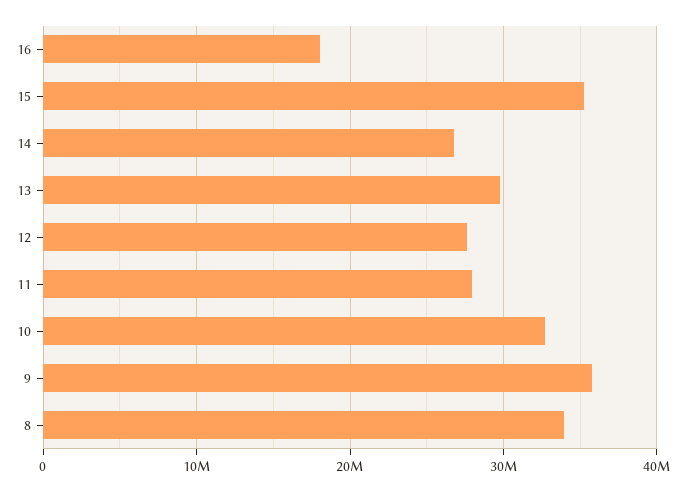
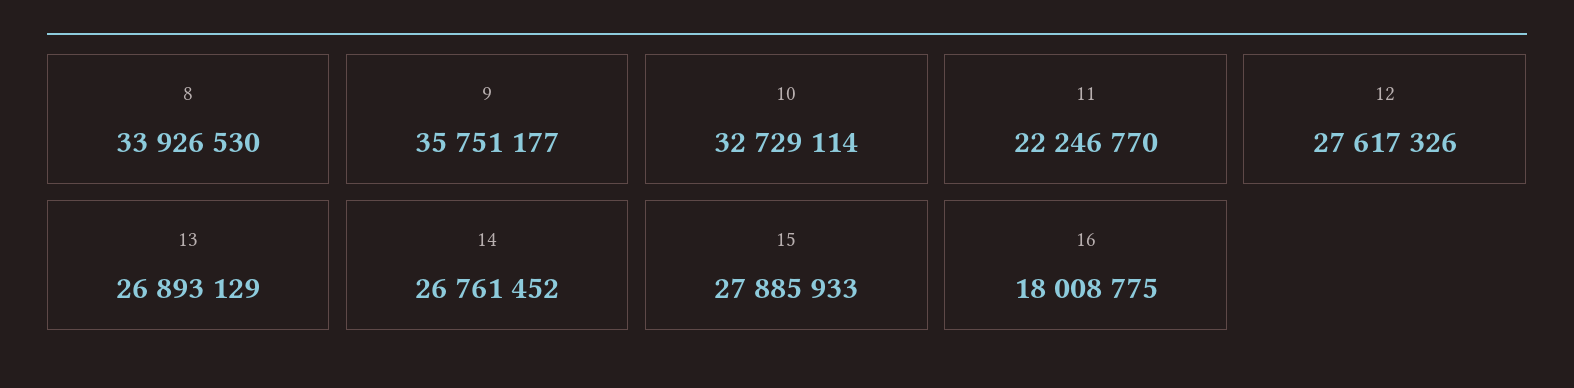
  {
    "16": 18008775,
-   "15": 35000000,
+   "15": 27885933,
    "14": 26761452,
-   "13": 30000000,
+   "13": 26893129,
    "12": 27617326,
-   "11": 28000000,
+   "11": 22246770,
    "10": 32729114,
    "9": 35751177,
    "8": 33926530
  }

